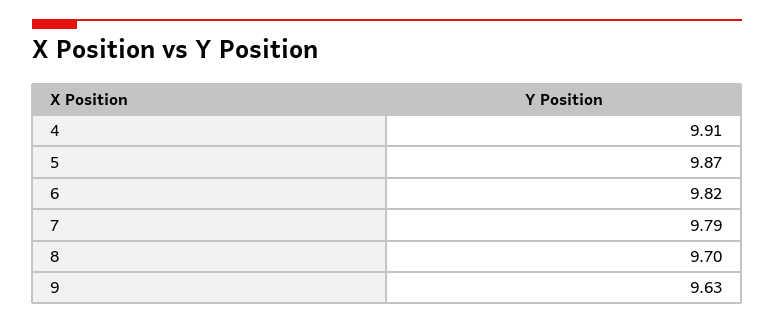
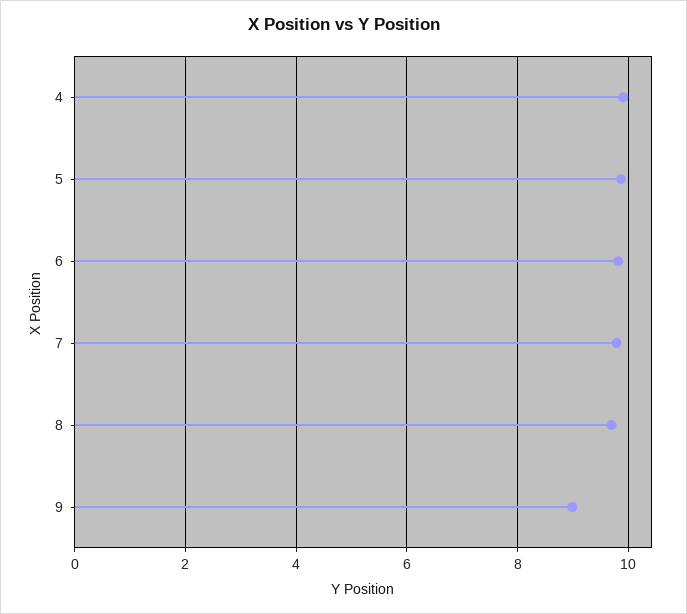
  {
    "4": 9.91,
    "5": 9.87,
    "6": 9.82,
    "7": 9.79,
    "8": 9.7,
-   "9": 9.63
+   "9": 9
  }

